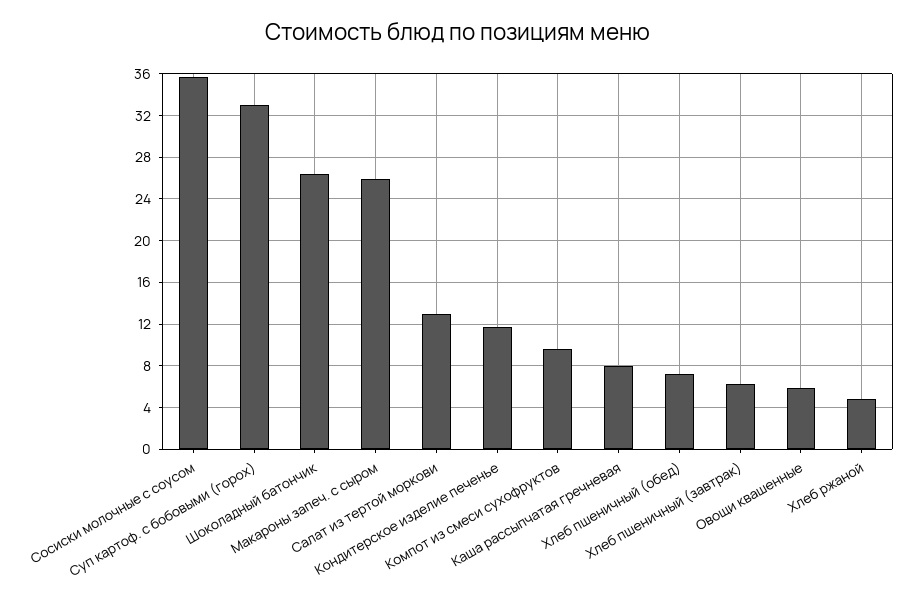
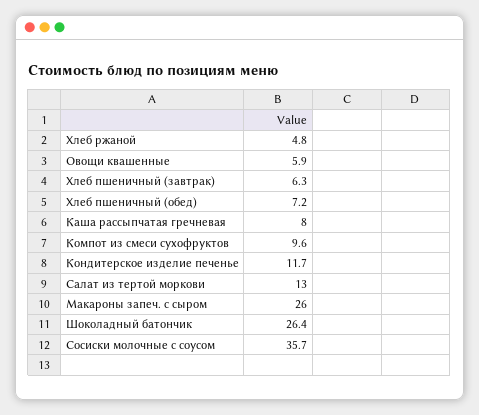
  {
    "Сосиски молочные с соусом": 35.7,
-   "Суп картоф. с бобовыми (горох)": 33,
    "Шоколадный батончик": 26.4,
    "Макароны запеч. с сыром": 26,
    "Салат из тертой моркови": 13,
    "Кондитерское изделие печенье": 11.7,
    "Компот из смеси сухофруктов": 9.6,
    "Каша рассыпчатая гречневая": 8,
    "Хлеб пшеничный (обед)": 7.2,
    "Хлеб пшеничный (завтрак)": 6.3,
    "Овощи квашенные": 5.9,
    "Хлеб ржаной": 4.8
  }

